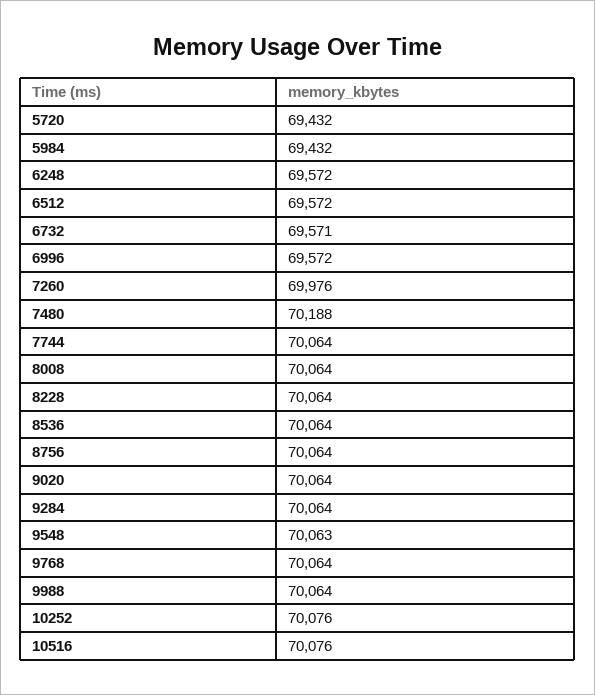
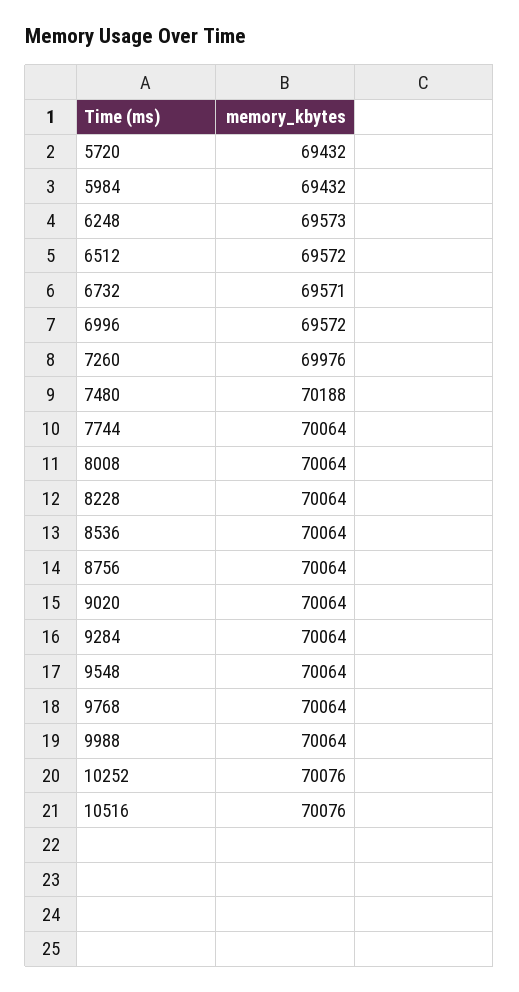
  {
    "5720": 69432,
    "5984": 69432,
-   "6248": 69572,
+   "6248": 69573,
    "6512": 69572,
    "6732": 69571,
    "6996": 69572,
    "7260": 69976,
    "7480": 70188,
    "7744": 70064,
    "8008": 70064,
    "8228": 70064,
    "8536": 70064,
    "8756": 70064,
    "9020": 70064,
    "9284": 70064,
-   "9548": 70063,
+   "9548": 70064,
    "9768": 70064,
    "9988": 70064,
    "10252": 70076,
    "10516": 70076
  }

